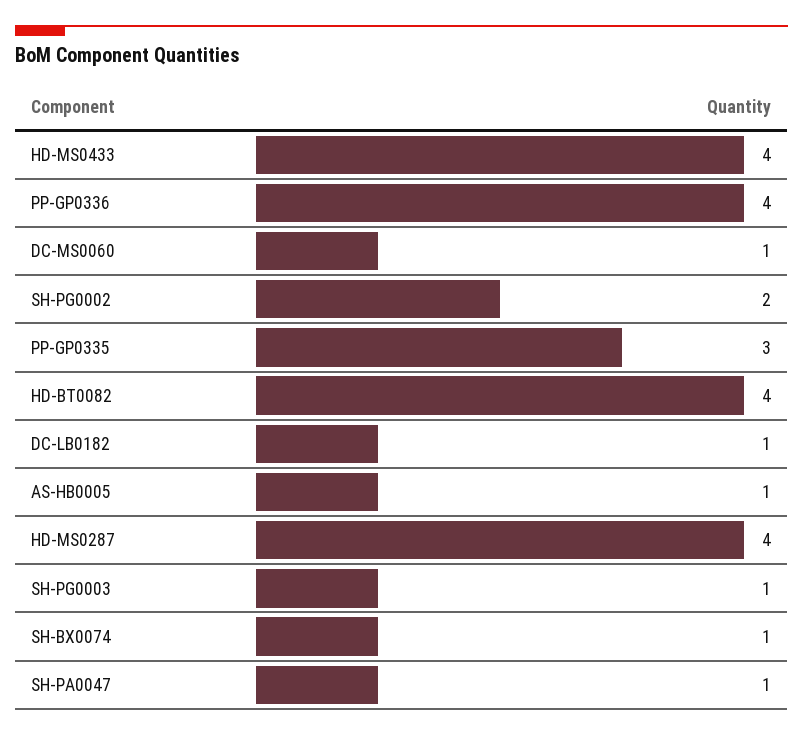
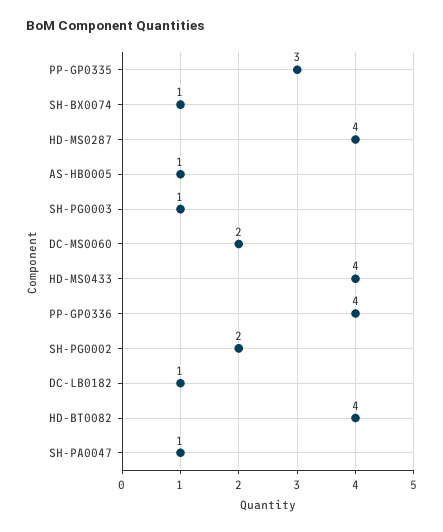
  {
    "HD-MS0433": 4,
    "PP-GP0336": 4,
-   "DC-MS0060": 1,
+   "DC-MS0060": 2,
    "SH-PG0002": 2,
    "PP-GP0335": 3,
    "HD-BT0082": 4,
    "DC-LB0182": 1,
    "AS-HB0005": 1,
    "HD-MS0287": 4,
    "SH-PG0003": 1,
    "SH-BX0074": 1,
    "SH-PA0047": 1
  }

